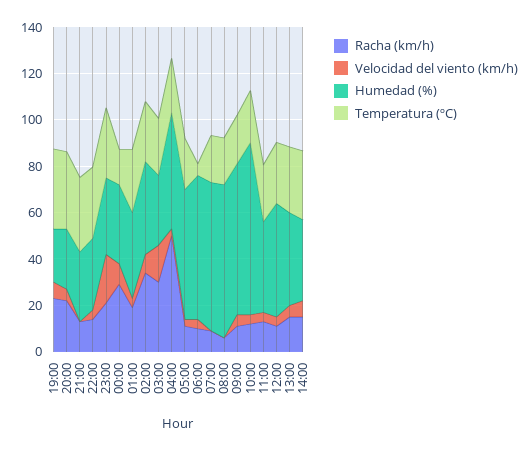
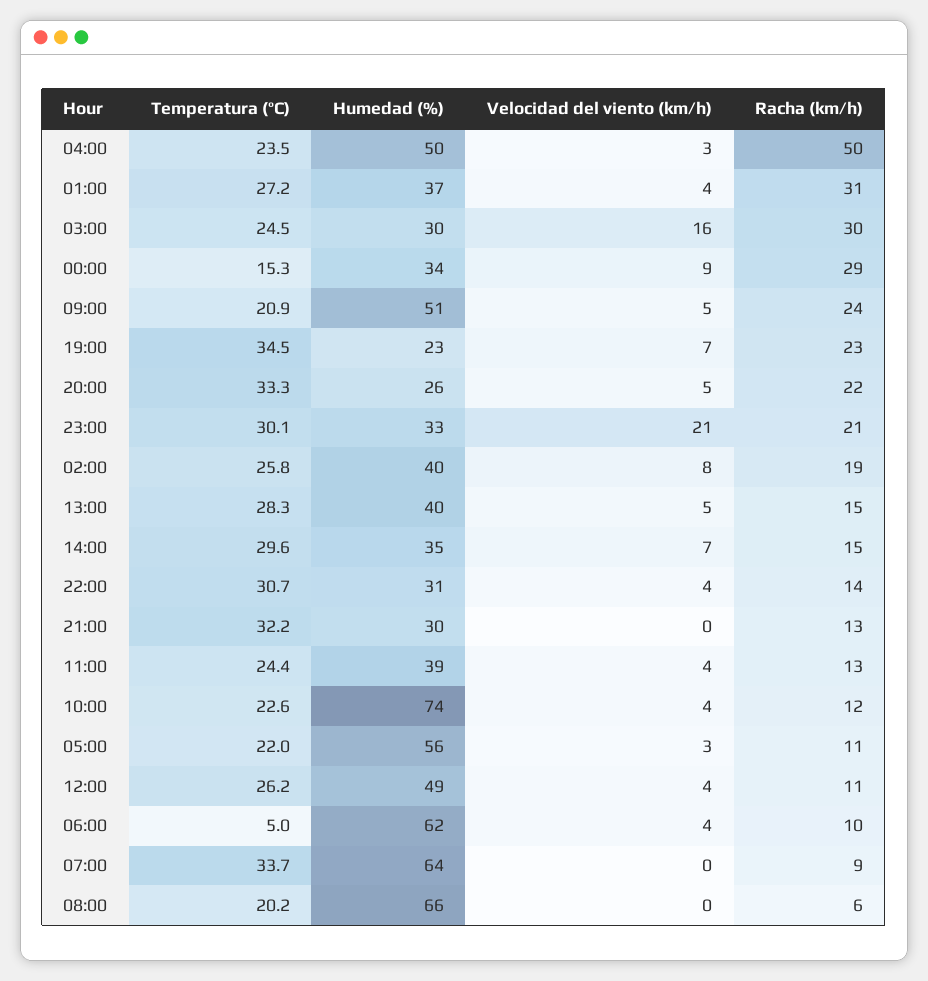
  {
    "Racha (km/h)": {
      "19:00": 23,
      "20:00": 22,
      "21:00": 13,
      "22:00": 14,
      "23:00": 21,
      "00:00": 29,
-     "01:00": 20,
+     "01:00": 31,
-     "02:00": 35,
+     "02:00": 19,
      "03:00": 30,
      "04:00": 50,
      "05:00": 11,
      "06:00": 10,
      "07:00": 9,
      "08:00": 6,
-     "09:00": 10,
+     "09:00": 24,
      "10:00": 12,
      "11:00": 13,
      "12:00": 11,
      "13:00": 15,
      "14:00": 15
    },
    "Velocidad del viento (km/h)": {
      "19:00": 7,
      "20:00": 5,
      "21:00": 0,
      "22:00": 4,
      "23:00": 21,
      "00:00": 9,
      "01:00": 4,
      "02:00": 8,
      "03:00": 16,
      "04:00": 3,
      "05:00": 3,
      "06:00": 4,
      "07:00": 0,
      "08:00": 0,
      "09:00": 5,
      "10:00": 4,
      "11:00": 4,
      "12:00": 4,
      "13:00": 5,
      "14:00": 7
    },
    "Humedad (%)": {
      "19:00": 23,
      "20:00": 26,
      "21:00": 30,
      "22:00": 31,
      "23:00": 33,
      "00:00": 34,
      "01:00": 37,
      "02:00": 40,
      "03:00": 30,
      "04:00": 50,
      "05:00": 56,
      "06:00": 62,
      "07:00": 64,
      "08:00": 66,
-     "09:00": 65,
+     "09:00": 51,
      "10:00": 74,
      "11:00": 39,
      "12:00": 49,
      "13:00": 40,
      "14:00": 35
    },
    "Temperatura (ºC)": {
      "19:00": 34.5,
      "20:00": 33.3,
      "21:00": 32.2,
      "22:00": 30.7,
      "23:00": 30.1,
      "00:00": 15.3,
      "01:00": 27.2,
      "02:00": 25.8,
      "03:00": 24.5,
      "04:00": 23.5,
      "05:00": 22,
      "06:00": 5,
-     "07:00": 20,
+     "07:00": 33.7,
      "08:00": 20.2,
      "09:00": 20.9,
      "10:00": 22.6,
      "11:00": 24.4,
      "12:00": 26.2,
      "13:00": 28.3,
      "14:00": 29.6
    }
  }

